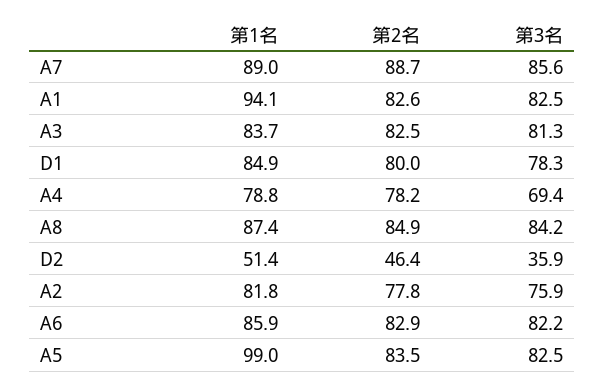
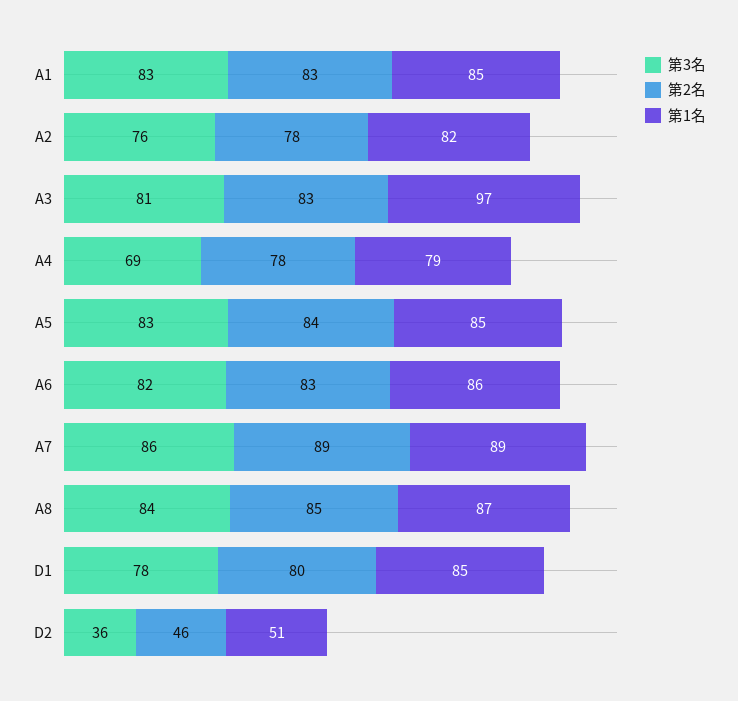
  {
    "第1名": {
      "A7": 89,
-     "A1": 94.1,
+     "A1": 85,
-     "A3": 83.7,
+     "A3": 97,
      "D1": 84.9,
      "A4": 78.8,
      "A8": 87.4,
      "D2": 51.4,
      "A2": 81.8,
      "A6": 85.9,
-     "A5": 99
+     "A5": 85
    },
    "第2名": {
      "A7": 88.7,
      "A1": 82.6,
      "A3": 82.5,
      "D1": 80,
      "A4": 78.2,
      "A8": 84.9,
      "D2": 46.4,
      "A2": 77.8,
      "A6": 82.9,
      "A5": 83.5
    },
    "第3名": {
      "A7": 85.6,
      "A1": 82.5,
      "A3": 81.3,
      "D1": 78.3,
      "A4": 69.4,
      "A8": 84.2,
      "D2": 35.9,
      "A2": 75.9,
      "A6": 82.2,
      "A5": 82.5
    }
  }

